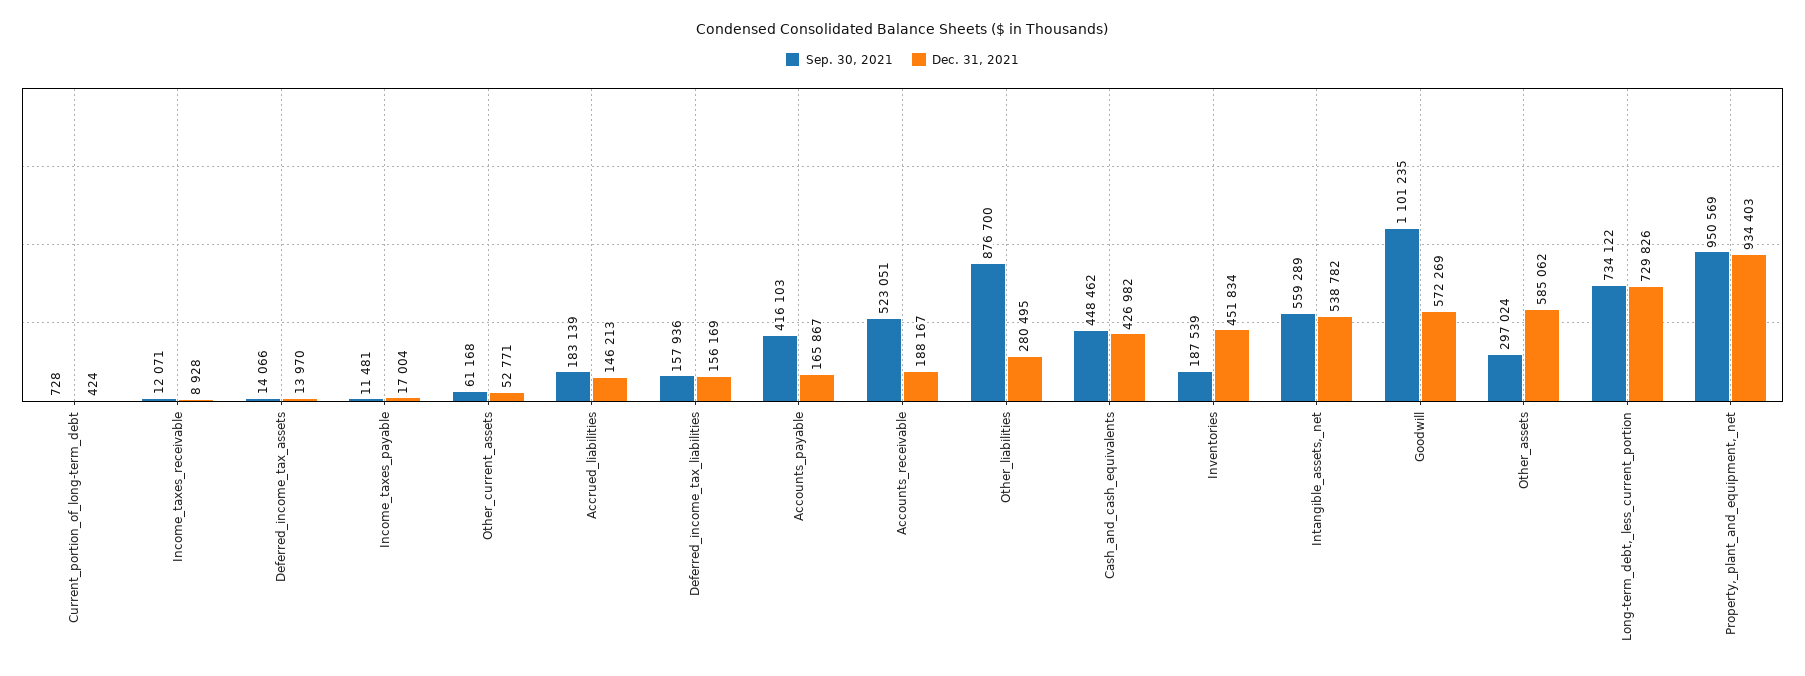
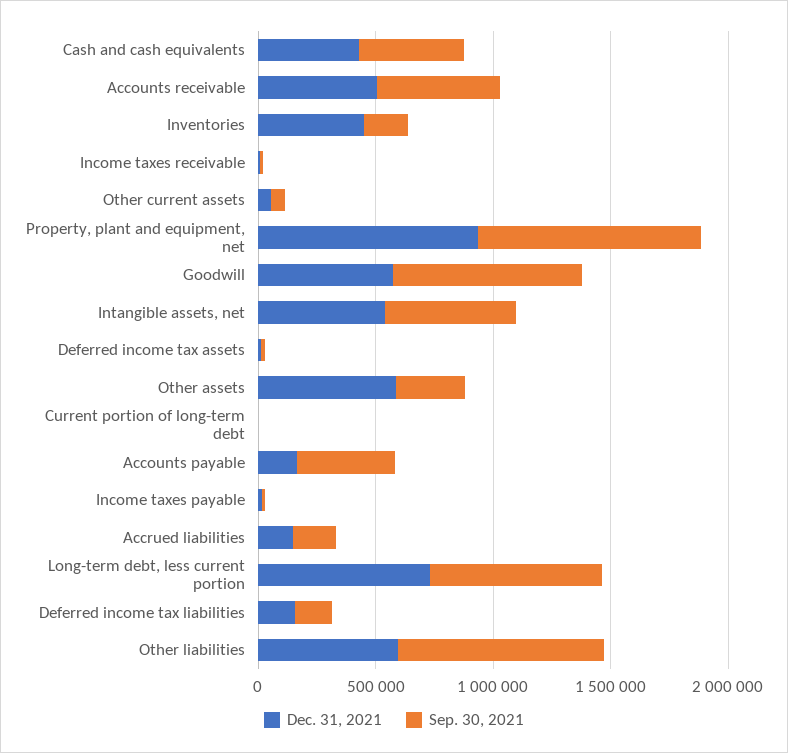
  {
    "Sep. 30, 2021": {
      "Current_portion_of_long-term_debt": 728,
      "Income_taxes_receivable": 12071,
      "Deferred_income_tax_assets": 14066,
      "Income_taxes_payable": 11481,
      "Other_current_assets": 61168,
      "Accrued_liabilities": 183139,
      "Deferred_income_tax_liabilities": 157936,
      "Accounts_payable": 416103,
      "Accounts_receivable": 523051,
      "Other_liabilities": 876700,
      "Cash_and_cash_equivalents": 448462,
      "Inventories": 187539,
      "Intangible_assets,_net": 559289,
-     "Goodwill": 1101235,
+     "Goodwill": 800000,
      "Other_assets": 297024,
      "Long-term_debt,_less_current_portion": 734122,
      "Property,_plant_and_equipment,_net": 950569
    },
    "Dec. 31, 2021": {
      "Current_portion_of_long-term_debt": 424,
      "Income_taxes_receivable": 8928,
      "Deferred_income_tax_assets": 13970,
      "Income_taxes_payable": 17004,
      "Other_current_assets": 52771,
      "Accrued_liabilities": 146213,
      "Deferred_income_tax_liabilities": 156169,
      "Accounts_payable": 165867,
-     "Accounts_receivable": 188167,
+     "Accounts_receivable": 500000,
-     "Other_liabilities": 280495,
+     "Other_liabilities": 600000,
      "Cash_and_cash_equivalents": 426982,
      "Inventories": 451834,
      "Intangible_assets,_net": 538782,
      "Goodwill": 572269,
      "Other_assets": 585062,
      "Long-term_debt,_less_current_portion": 729826,
      "Property,_plant_and_equipment,_net": 934403
    }
  }

